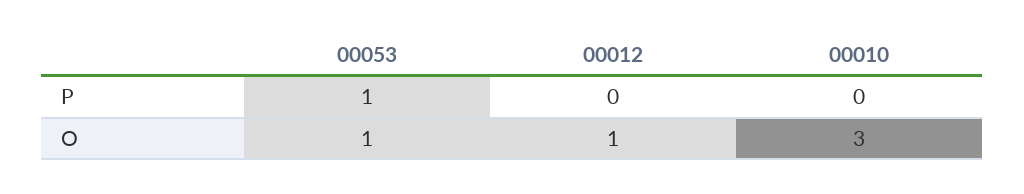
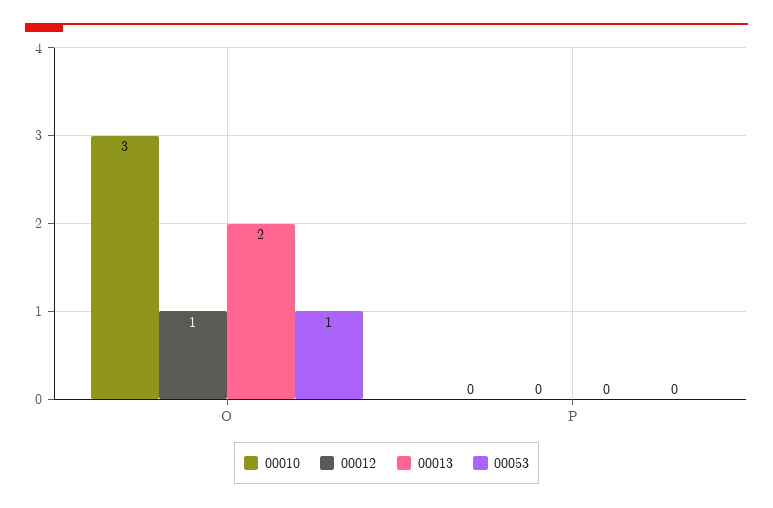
  {
    "00053": {
-     "P": 1,
+     "P": 0,
      "O": 1
    },
    "00012": {
      "P": 0,
      "O": 1
    },
    "00010": {
      "P": 0,
      "O": 3
-   }
+   },
+   "00013": {
+     "O": 2,
+     "P": 0
+   }
  }

